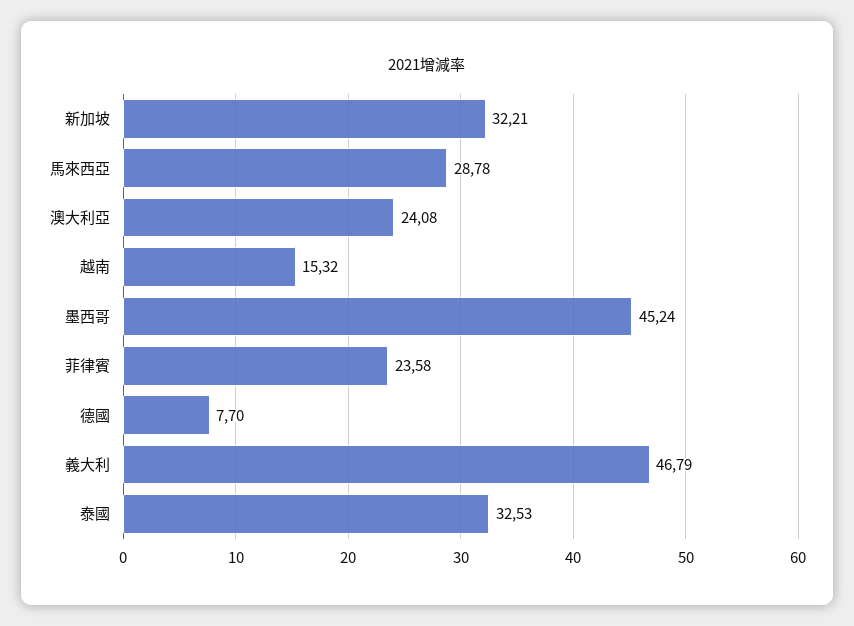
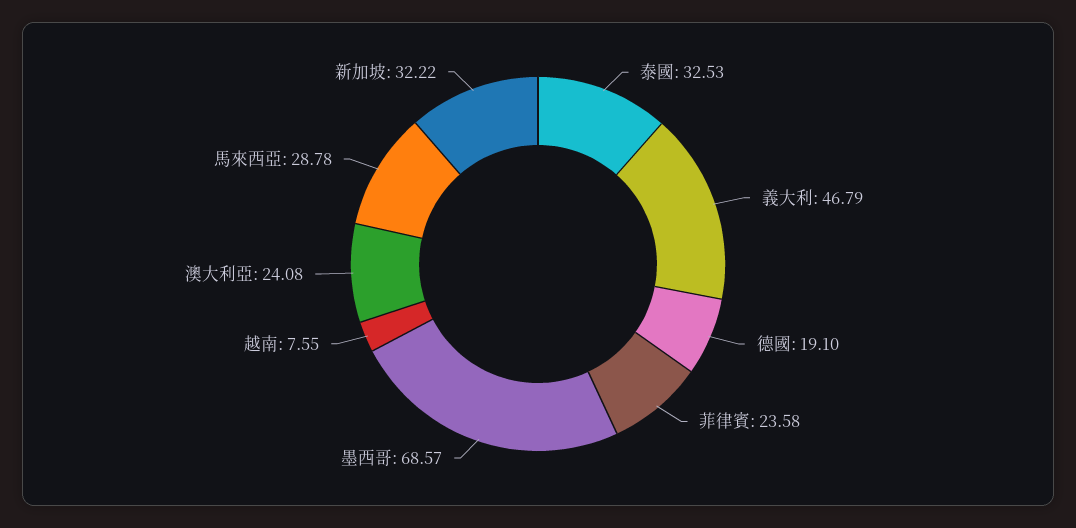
  {
-   "新加坡": 32.21,
+   "新加坡": 32.22,
    "馬來西亞": 28.78,
    "澳大利亞": 24.08,
-   "越南": 15.32,
+   "越南": 7.55,
-   "墨西哥": 45.24,
+   "墨西哥": 68.57,
    "菲律賓": 23.58,
-   "德國": 7.7,
+   "德國": 19.1,
    "義大利": 46.79,
    "泰國": 32.53
  }

